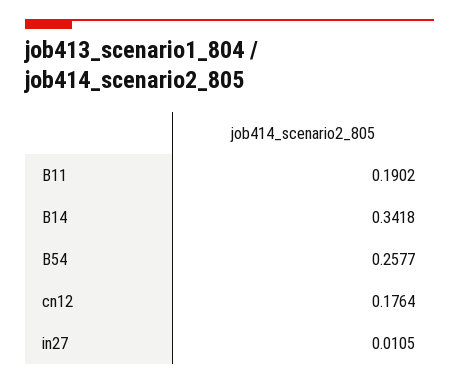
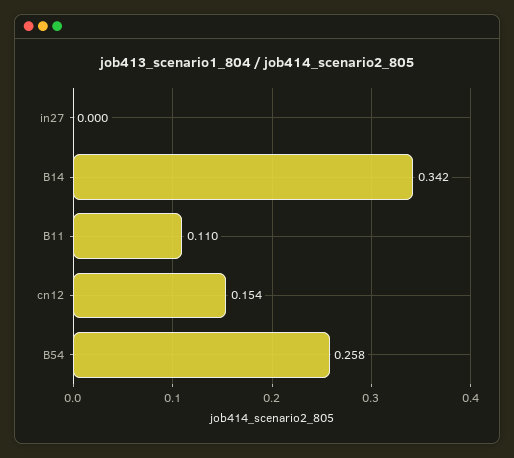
  {
-   "B11": 0.1902,
+   "B11": 0.11,
    "B14": 0.3418,
    "B54": 0.2577,
-   "cn12": 0.1764,
+   "cn12": 0.154,
-   "in27": 0.0105
+   "in27": 0
  }

